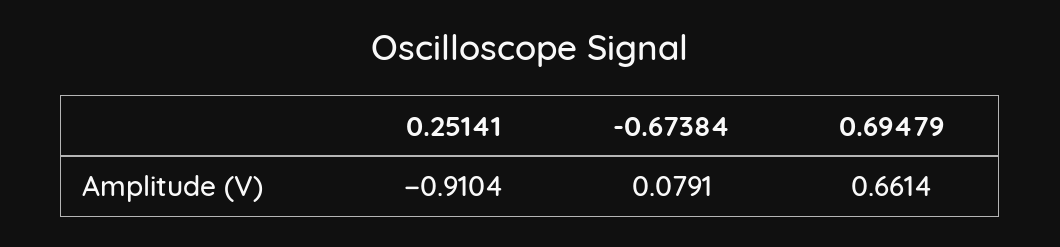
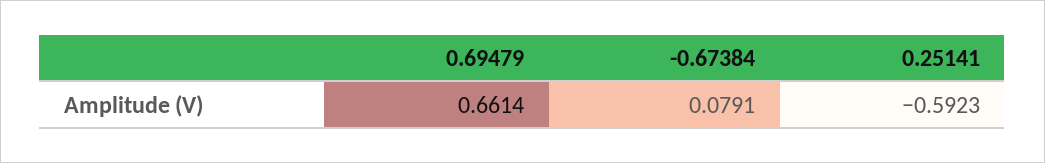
  {
-   "0.25141": -0.9104,
+   "0.25141": -0.5923,
    "-0.67384": 0.0791,
    "0.69479": 0.6614
  }

